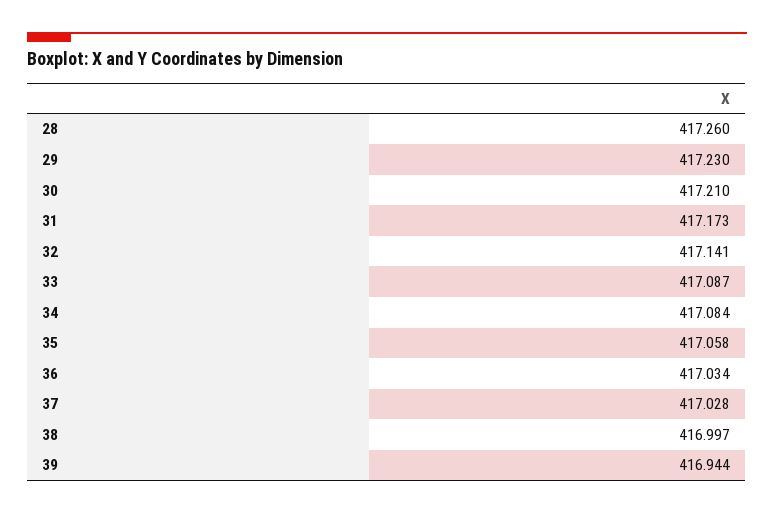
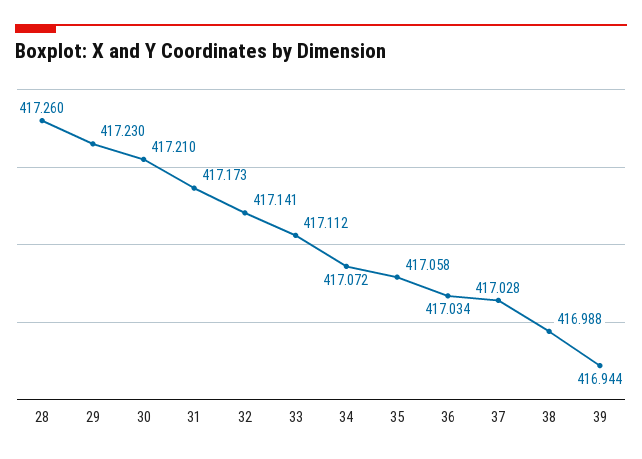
  {
    "28": 417.26,
    "29": 417.23,
    "30": 417.21,
    "31": 417.173,
    "32": 417.141,
-   "33": 417.087,
+   "33": 417.112,
-   "34": 417.084,
+   "34": 417.072,
    "35": 417.058,
    "36": 417.034,
    "37": 417.028,
-   "38": 416.997,
+   "38": 416.988,
    "39": 416.944
  }

